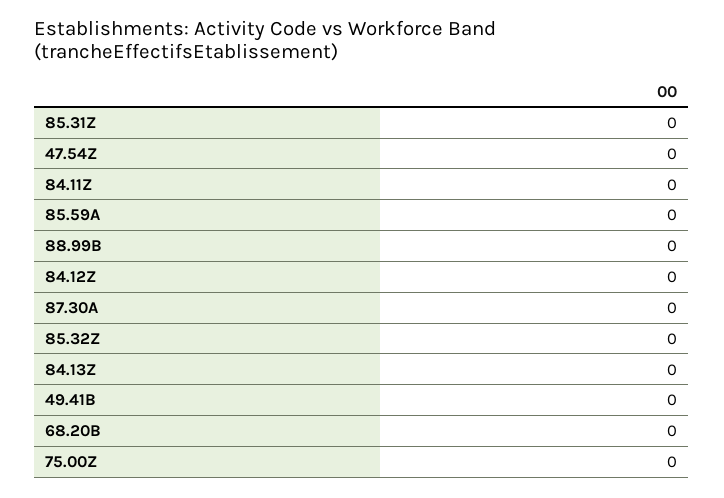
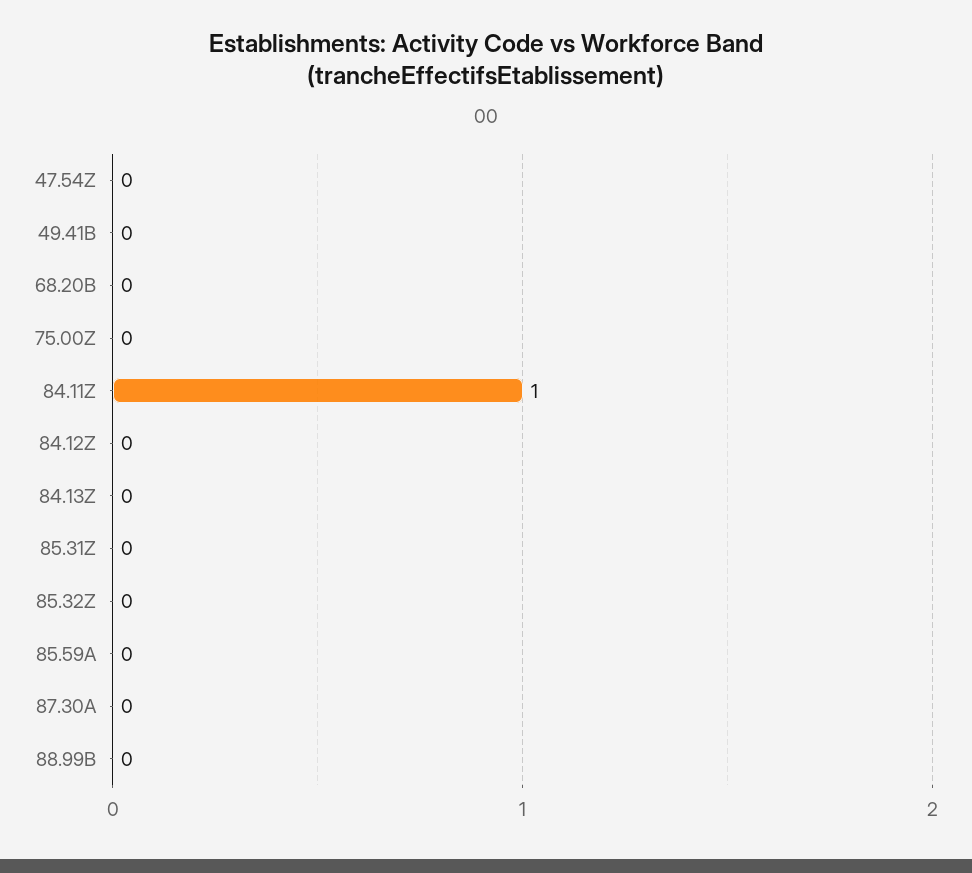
  {
    "85.31Z": 0,
    "47.54Z": 0,
-   "84.11Z": 0,
+   "84.11Z": 1,
    "85.59A": 0,
    "88.99B": 0,
    "84.12Z": 0,
    "87.30A": 0,
    "85.32Z": 0,
    "84.13Z": 0,
    "49.41B": 0,
    "68.20B": 0,
    "75.00Z": 0
  }

